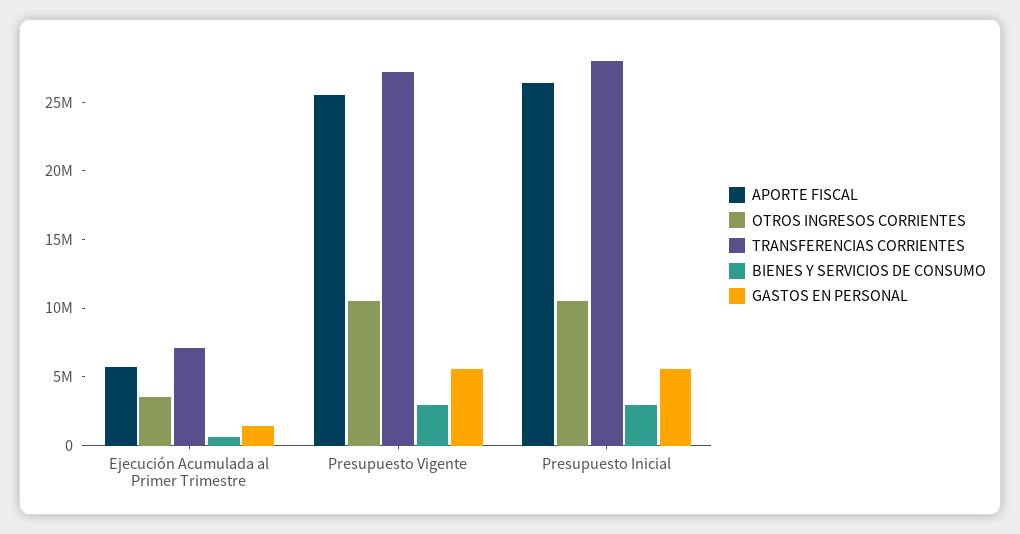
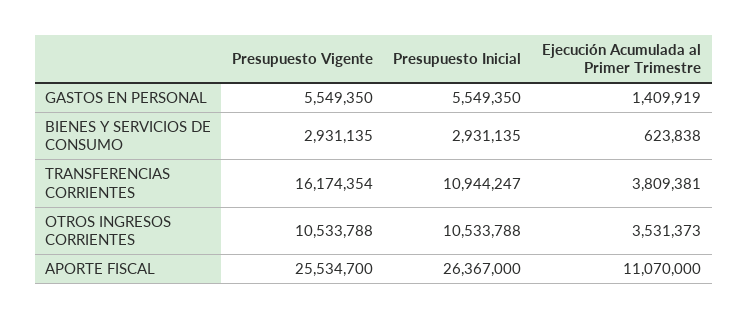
  {
    "APORTE FISCAL": {
-     "Ejecución Acumulada al Primer Trimestre": 6000000,
+     "Ejecución Acumulada al Primer Trimestre": 11070000,
      "Presupuesto Vigente": 25534700,
      "Presupuesto Inicial": 26367000
    },
    "OTROS INGRESOS CORRIENTES": {
      "Ejecución Acumulada al Primer Trimestre": 3531373,
      "Presupuesto Vigente": 10533788,
      "Presupuesto Inicial": 10533788
    },
    "TRANSFERENCIAS CORRIENTES": {
-     "Ejecución Acumulada al Primer Trimestre": 7000000,
+     "Ejecución Acumulada al Primer Trimestre": 3809381,
-     "Presupuesto Vigente": 27000000,
+     "Presupuesto Vigente": 16174354,
-     "Presupuesto Inicial": 28000000
+     "Presupuesto Inicial": 10944247
    },
    "BIENES Y SERVICIOS DE CONSUMO": {
      "Ejecución Acumulada al Primer Trimestre": 623838,
      "Presupuesto Vigente": 2931135,
      "Presupuesto Inicial": 2931135
    },
    "GASTOS EN PERSONAL": {
      "Ejecución Acumulada al Primer Trimestre": 1409919,
      "Presupuesto Vigente": 5549350,
      "Presupuesto Inicial": 5549350
    }
  }

